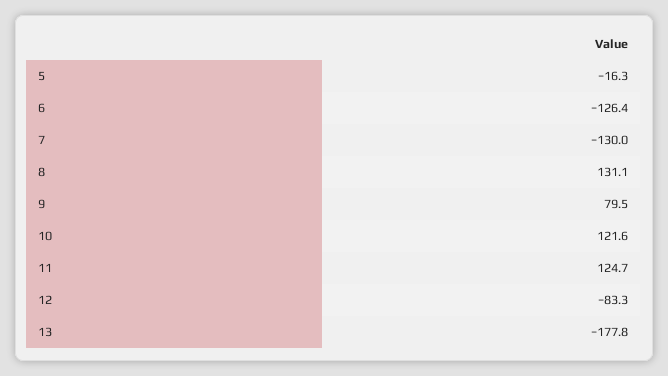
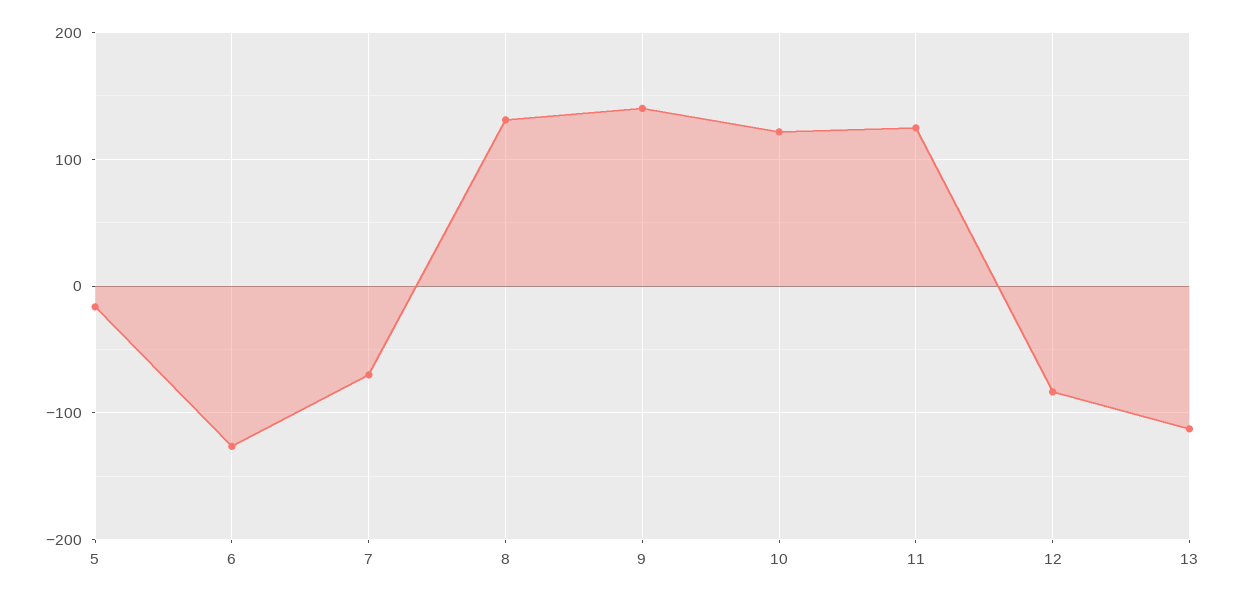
  {
    "5": -16.3,
    "6": -126.4,
-   "7": -130,
+   "7": -70,
    "8": 131.1,
-   "9": 79.5,
+   "9": 140,
    "10": 121.6,
    "11": 124.7,
    "12": -83.3,
-   "13": -177.8
+   "13": -110
  }

